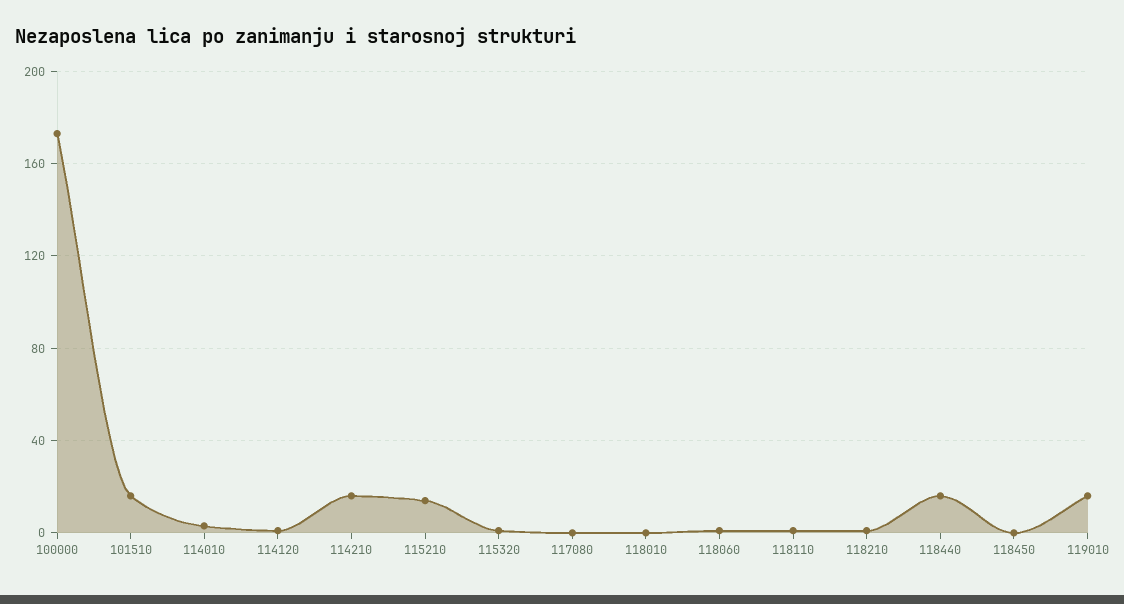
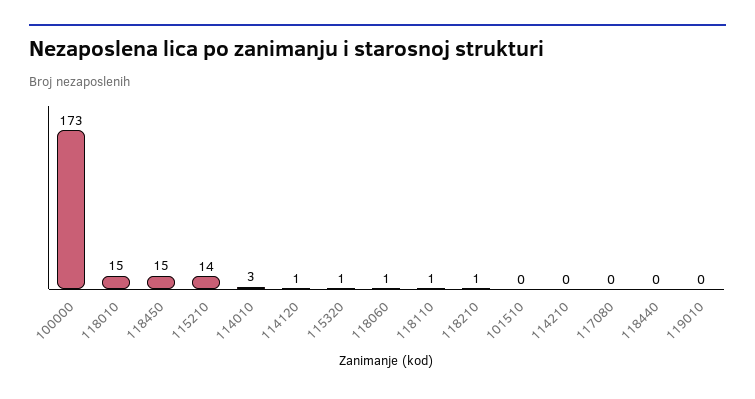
  {
    "100000": 173,
-   "101510": 15,
+   "101510": 0,
    "114010": 3,
    "114120": 1,
-   "114210": 15,
+   "114210": 0,
    "115210": 14,
    "115320": 1,
    "117080": 0,
-   "118010": 0,
+   "118010": 15,
    "118060": 1,
    "118110": 1,
    "118210": 1,
-   "118440": 15,
+   "118440": 0,
-   "118450": 0,
+   "118450": 15,
-   "119010": 15
+   "119010": 0
  }

